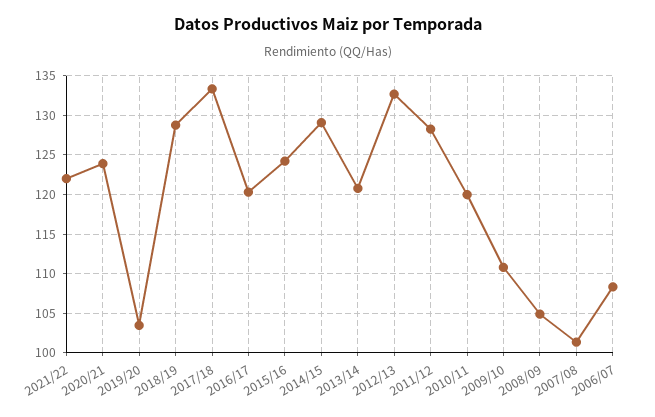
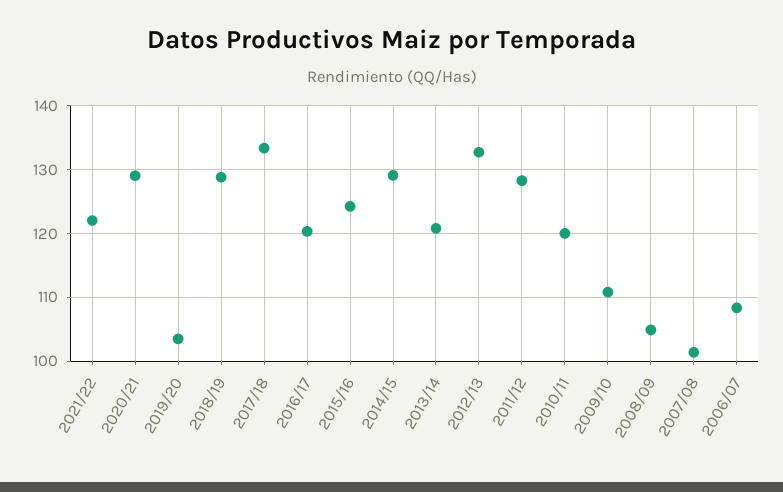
  {
    "2021/22": 122,
-   "2020/21": 124,
+   "2020/21": 129,
    "2019/20": 103,
    "2018/19": 129,
    "2017/18": 133,
    "2016/17": 120,
    "2015/16": 124,
    "2014/15": 129,
    "2013/14": 121,
    "2012/13": 133,
    "2011/12": 128,
    "2010/11": 120,
    "2009/10": 111,
    "2008/09": 105,
    "2007/08": 101,
    "2006/07": 108
  }

